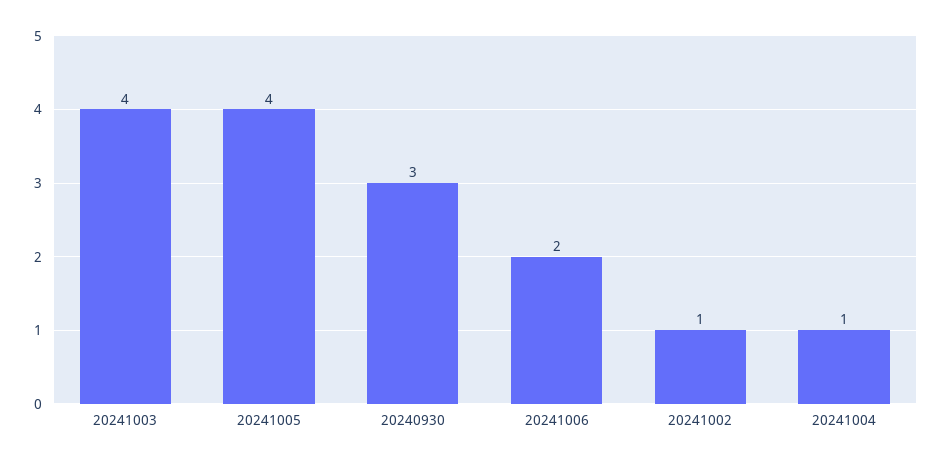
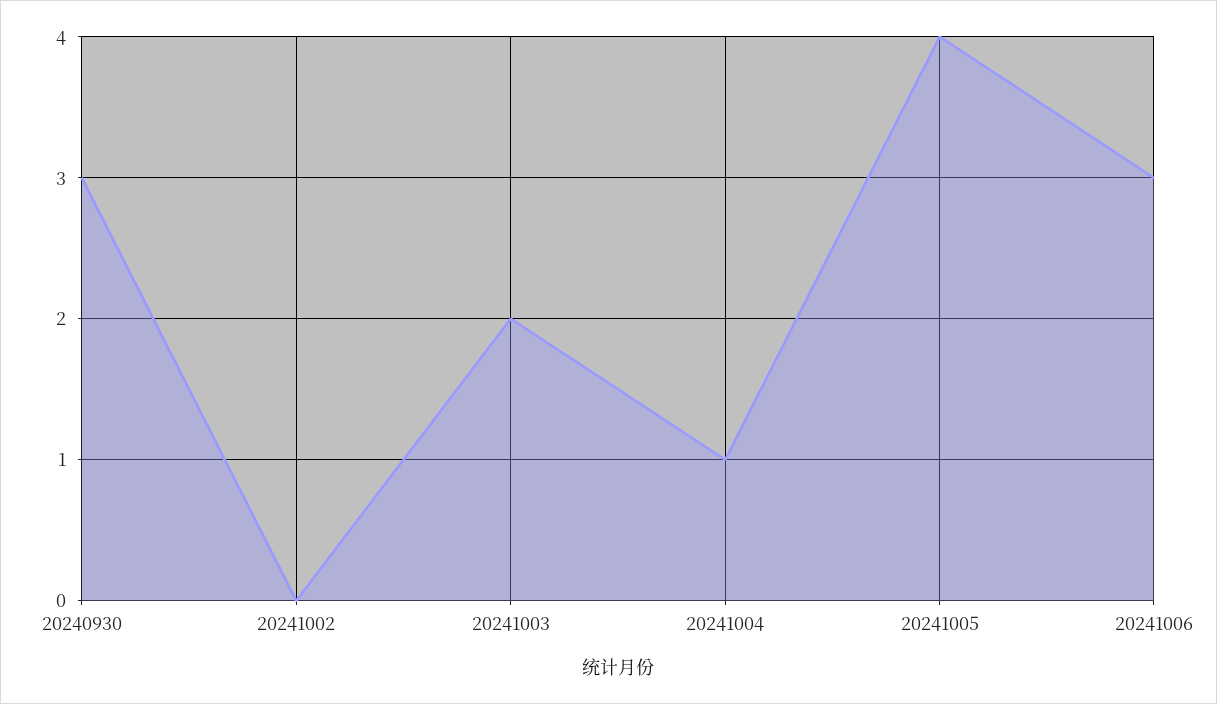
  {
-   "20241003": 4,
+   "20241003": 2,
    "20241005": 4,
    "20240930": 3,
-   "20241006": 2,
+   "20241006": 3,
-   "20241002": 1,
+   "20241002": 0,
    "20241004": 1
  }

